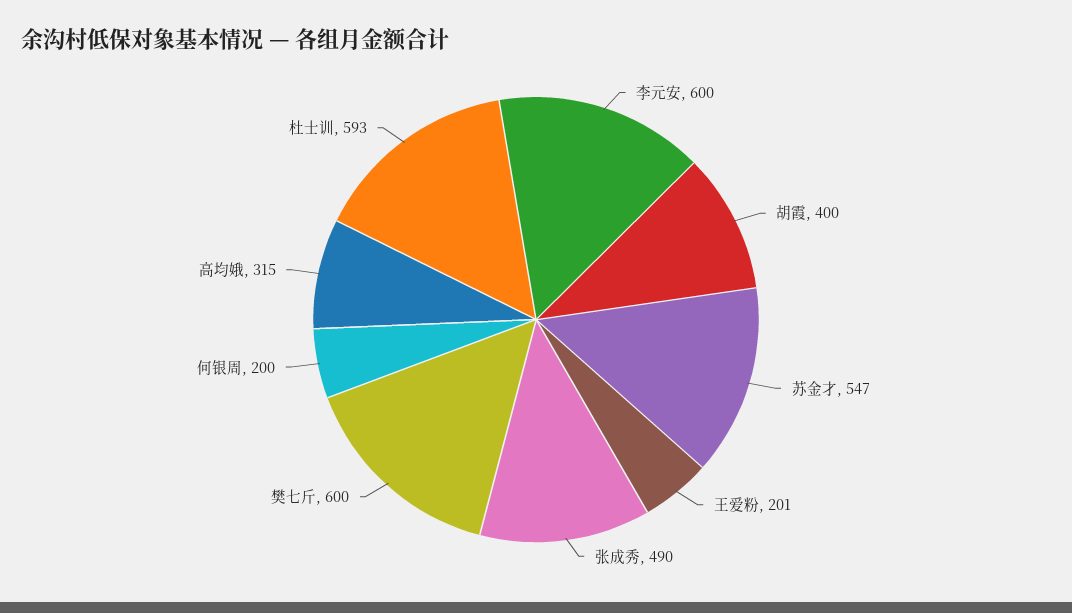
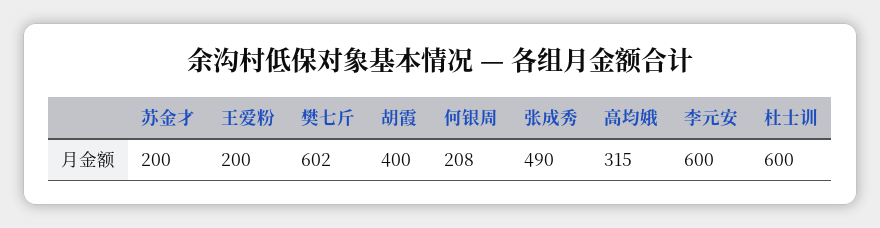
  {
    "李元安": 600,
    "胡霞": 400,
-   "苏金才": 547,
+   "苏金才": 200,
-   "王爱粉": 201,
+   "王爱粉": 200,
    "张成秀": 490,
-   "樊七斤": 600,
+   "樊七斤": 602,
-   "何银周": 200,
+   "何银周": 208,
    "高均娥": 315,
-   "杜士训": 593
+   "杜士训": 600
  }

